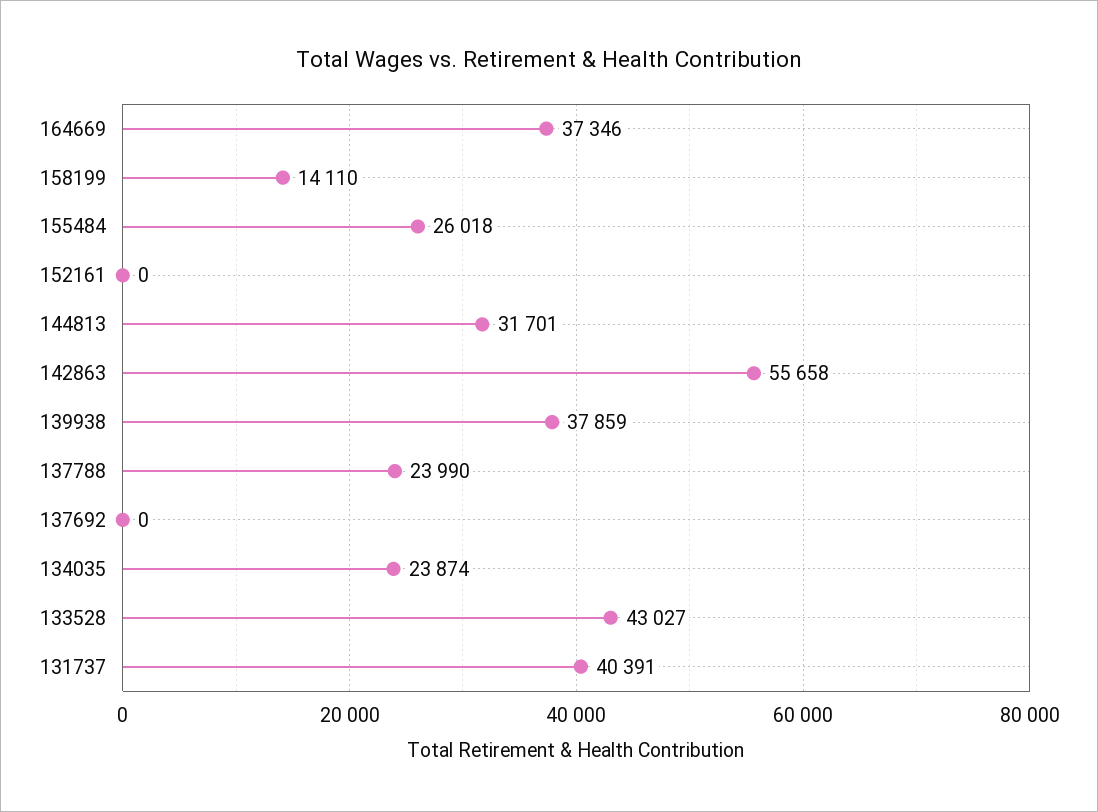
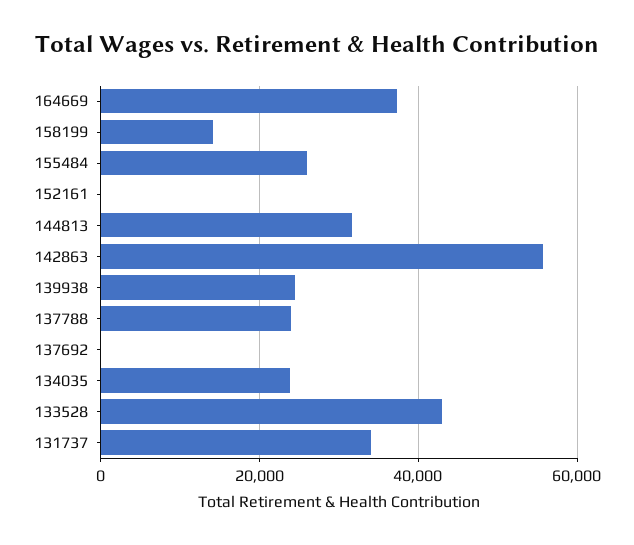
  {
    "164669": 37346,
    "158199": 14110,
    "155484": 26018,
    "152161": 0,
    "144813": 31701,
    "142863": 55658,
-   "139938": 37859,
+   "139938": 24000,
    "137788": 23990,
    "137692": 0,
    "134035": 23874,
    "133528": 43027,
-   "131737": 40391
+   "131737": 34000
  }

